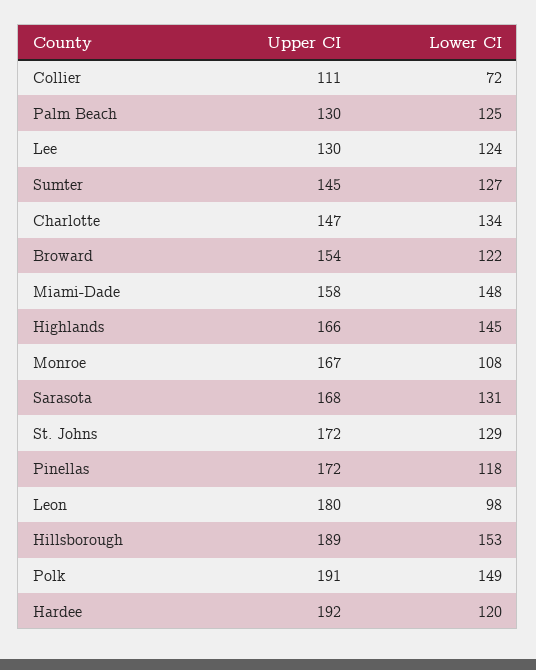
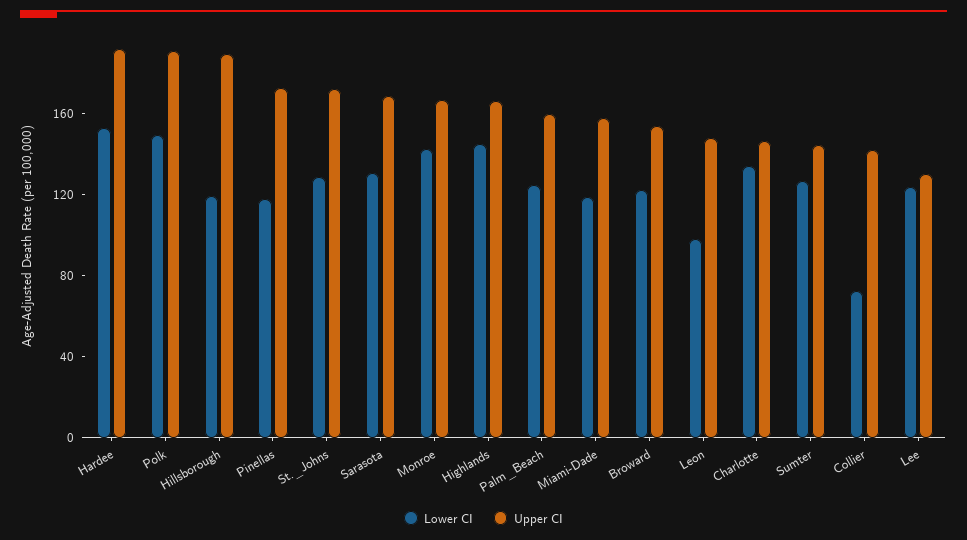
  {
    "Upper CI": {
-     "Collier": 111,
+     "Collier": 140,
-     "Palm Beach": 130,
+     "Palm Beach": 160,
      "Lee": 130,
      "Sumter": 145,
      "Charlotte": 147,
      "Broward": 154,
      "Miami-Dade": 158,
      "Highlands": 166,
      "Monroe": 167,
      "Sarasota": 168,
      "St. Johns": 172,
      "Pinellas": 172,
-     "Leon": 180,
+     "Leon": 150,
      "Hillsborough": 189,
      "Polk": 191,
      "Hardee": 192
    },
    "Lower CI": {
      "Collier": 72,
      "Palm Beach": 125,
      "Lee": 124,
      "Sumter": 127,
      "Charlotte": 134,
      "Broward": 122,
-     "Miami-Dade": 148,
+     "Miami-Dade": 120,
      "Highlands": 145,
-     "Monroe": 108,
+     "Monroe": 140,
      "Sarasota": 131,
      "St. Johns": 129,
      "Pinellas": 118,
      "Leon": 98,
-     "Hillsborough": 153,
+     "Hillsborough": 120,
      "Polk": 149,
-     "Hardee": 120
+     "Hardee": 150
    }
  }

